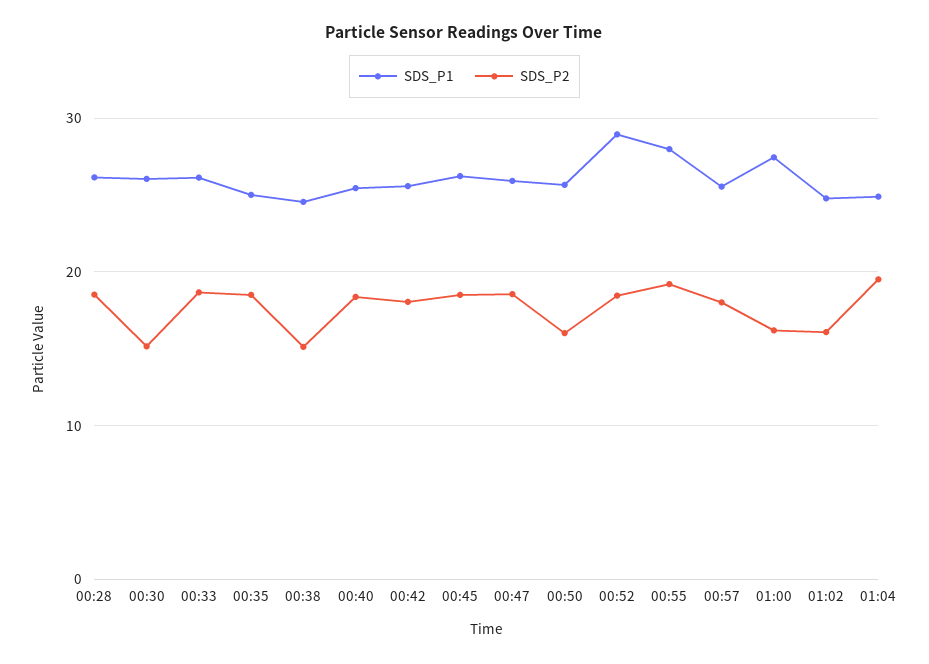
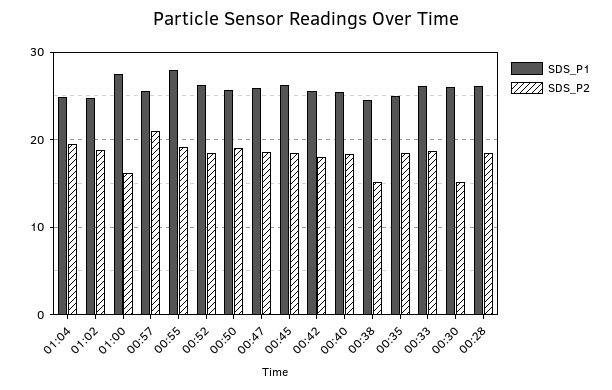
  {
    "SDS_P1": {
      "00:28": 26,
      "00:30": 26,
      "00:33": 26,
      "00:35": 25,
      "00:38": 25,
      "00:40": 25,
      "00:42": 26,
      "00:45": 26,
      "00:47": 26,
      "00:50": 26,
-     "00:52": 29,
+     "00:52": 26,
      "00:55": 28,
      "00:57": 26,
      "01:00": 27,
      "01:02": 25,
      "01:04": 25
    },
    "SDS_P2": {
      "00:28": 19,
      "00:30": 15,
      "00:33": 19,
      "00:35": 19,
      "00:38": 15,
      "00:40": 18,
      "00:42": 18,
      "00:45": 19,
      "00:47": 19,
-     "00:50": 16,
+     "00:50": 19,
      "00:52": 18,
      "00:55": 19,
-     "00:57": 18,
+     "00:57": 21,
      "01:00": 16,
-     "01:02": 16,
+     "01:02": 19,
      "01:04": 20
    }
  }

